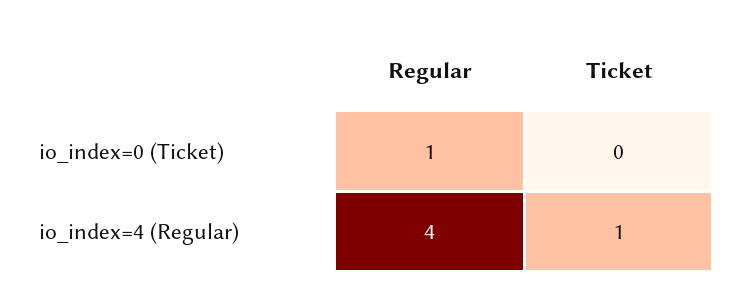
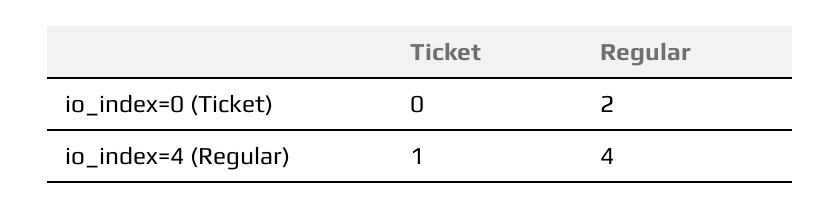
  {
    "Regular": {
-     "io_index=0 (Ticket)": 1,
+     "io_index=0 (Ticket)": 2,
      "io_index=4 (Regular)": 4
    },
    "Ticket": {
      "io_index=0 (Ticket)": 0,
      "io_index=4 (Regular)": 1
    }
  }

